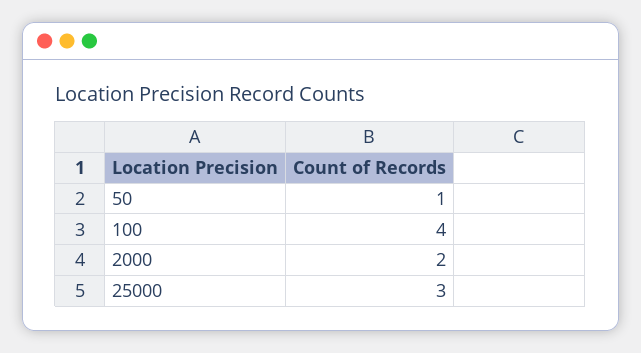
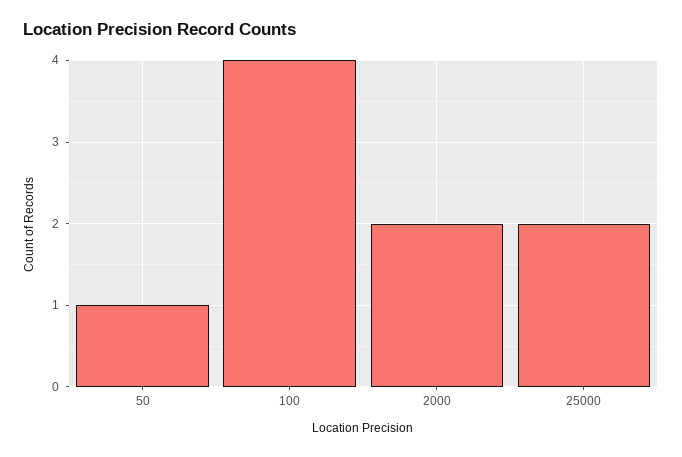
  {
    "50": 1,
    "100": 4,
    "2000": 2,
-   "25000": 3
+   "25000": 2
  }

